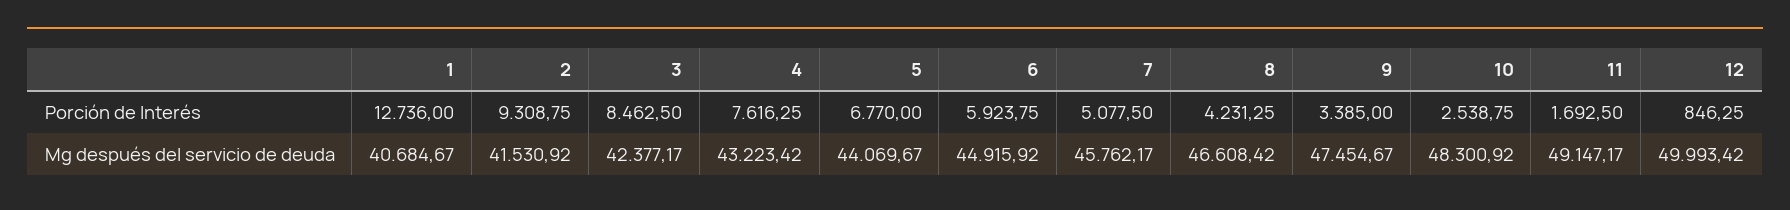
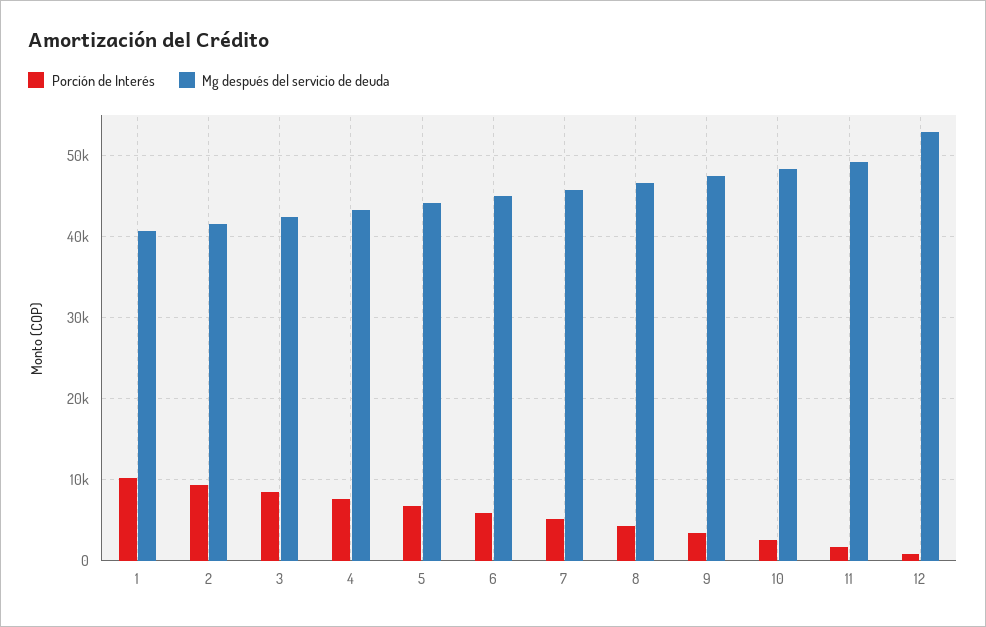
  {
    "Porción de Interés": {
-     "1": 12736,
+     "1": 10000,
      "2": 9308.75,
      "3": 8462.5,
      "4": 7616.25,
      "5": 6770,
      "6": 5923.75,
      "7": 5077.5,
      "8": 4231.25,
      "9": 3385,
      "10": 2538.75,
      "11": 1692.5,
      "12": 846.25
    },
    "Mg después del servicio de deuda": {
      "1": 40684.67,
      "2": 41530.92,
      "3": 42377.17,
      "4": 43223.42,
      "5": 44069.67,
      "6": 44915.92,
      "7": 45762.17,
      "8": 46608.42,
      "9": 47454.67,
      "10": 48300.92,
      "11": 49147.17,
-     "12": 49993.42
+     "12": 53000
    }
  }

